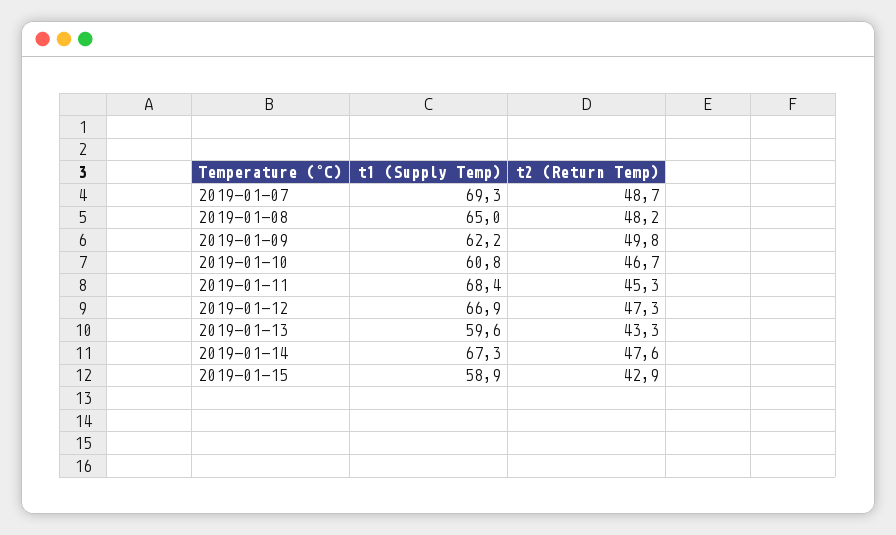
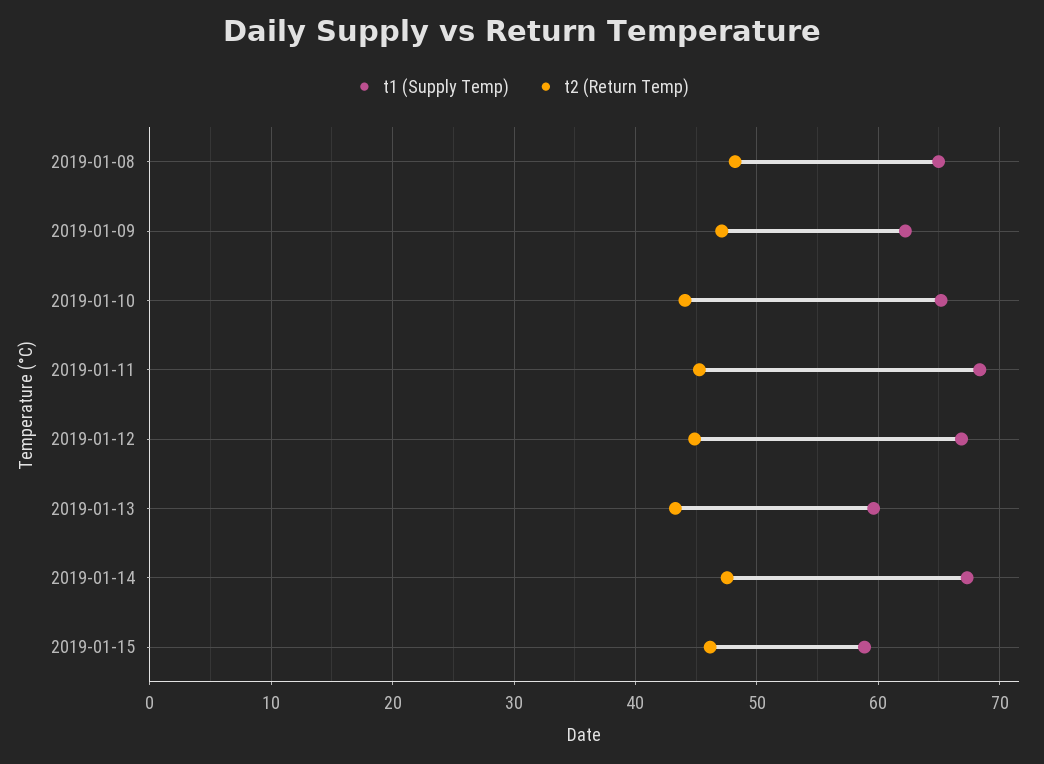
  {
    "t1 (Supply Temp)": {
-     "2019-01-07": 69.3,
      "2019-01-08": 65,
      "2019-01-09": 62.2,
-     "2019-01-10": 60.8,
+     "2019-01-10": 65,
      "2019-01-11": 68.4,
      "2019-01-12": 66.9,
      "2019-01-13": 59.6,
      "2019-01-14": 67.3,
      "2019-01-15": 58.9
    },
    "t2 (Return Temp)": {
-     "2019-01-07": 48.7,
      "2019-01-08": 48.2,
-     "2019-01-09": 49.8,
+     "2019-01-09": 47,
-     "2019-01-10": 46.7,
+     "2019-01-10": 44,
      "2019-01-11": 45.3,
-     "2019-01-12": 47.3,
+     "2019-01-12": 45,
      "2019-01-13": 43.3,
      "2019-01-14": 47.6,
-     "2019-01-15": 42.9
+     "2019-01-15": 46
    }
  }

